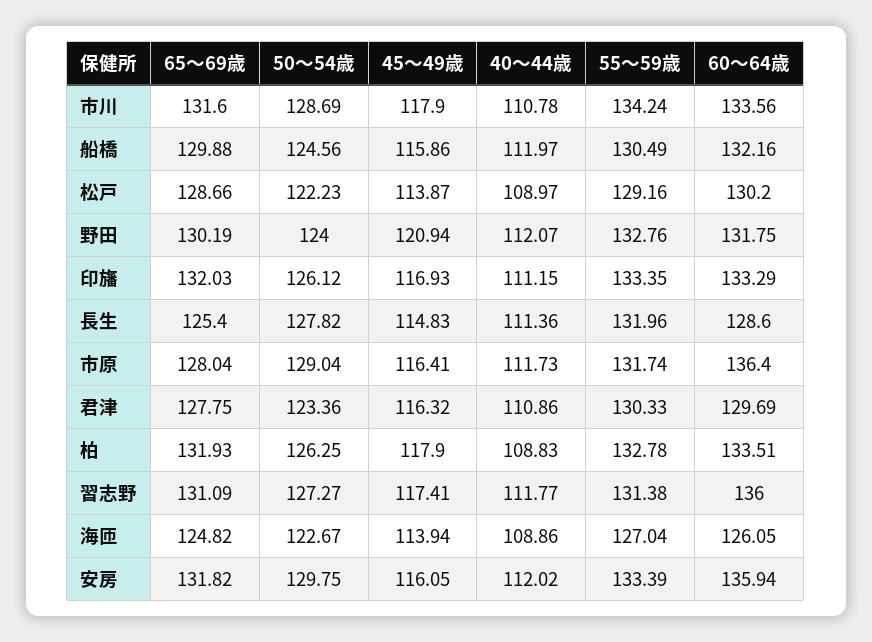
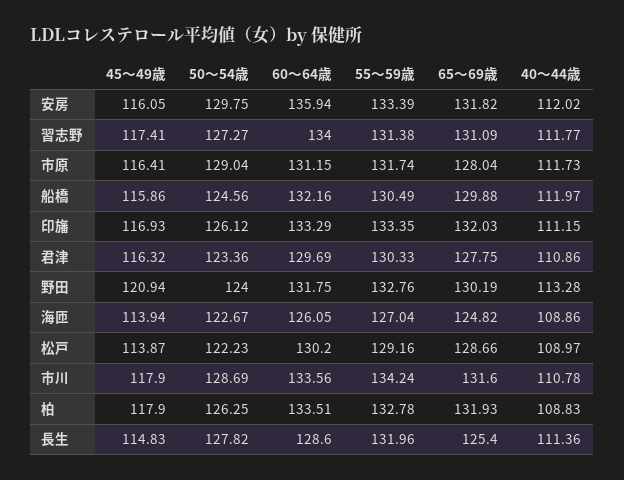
  {
    "65～69歳": {
      "市川": 131.6,
      "船橋": 129.88,
      "松戸": 128.66,
      "野田": 130.19,
      "印旛": 132.03,
      "長生": 125.4,
      "市原": 128.04,
      "君津": 127.75,
      "柏": 131.93,
      "習志野": 131.09,
      "海匝": 124.82,
      "安房": 131.82
    },
    "50～54歳": {
      "市川": 128.69,
      "船橋": 124.56,
      "松戸": 122.23,
      "野田": 124,
      "印旛": 126.12,
      "長生": 127.82,
      "市原": 129.04,
      "君津": 123.36,
      "柏": 126.25,
      "習志野": 127.27,
      "海匝": 122.67,
      "安房": 129.75
    },
    "45～49歳": {
      "市川": 117.9,
      "船橋": 115.86,
      "松戸": 113.87,
      "野田": 120.94,
      "印旛": 116.93,
      "長生": 114.83,
      "市原": 116.41,
      "君津": 116.32,
      "柏": 117.9,
      "習志野": 117.41,
      "海匝": 113.94,
      "安房": 116.05
    },
    "40～44歳": {
      "市川": 110.78,
      "船橋": 111.97,
      "松戸": 108.97,
-     "野田": 112.07,
+     "野田": 113.28,
      "印旛": 111.15,
      "長生": 111.36,
      "市原": 111.73,
      "君津": 110.86,
      "柏": 108.83,
      "習志野": 111.77,
      "海匝": 108.86,
      "安房": 112.02
    },
    "55～59歳": {
      "市川": 134.24,
      "船橋": 130.49,
      "松戸": 129.16,
      "野田": 132.76,
      "印旛": 133.35,
      "長生": 131.96,
      "市原": 131.74,
      "君津": 130.33,
      "柏": 132.78,
      "習志野": 131.38,
      "海匝": 127.04,
      "安房": 133.39
    },
    "60～64歳": {
      "市川": 133.56,
      "船橋": 132.16,
      "松戸": 130.2,
      "野田": 131.75,
      "印旛": 133.29,
      "長生": 128.6,
-     "市原": 136.4,
+     "市原": 131.15,
      "君津": 129.69,
      "柏": 133.51,
-     "習志野": 136,
+     "習志野": 134,
      "海匝": 126.05,
      "安房": 135.94
    }
  }

